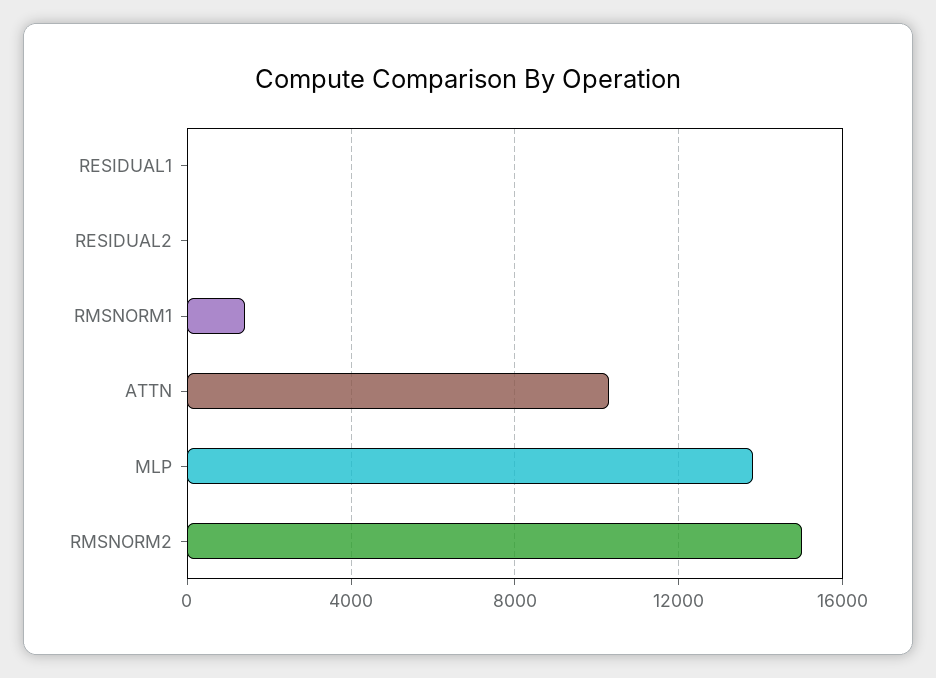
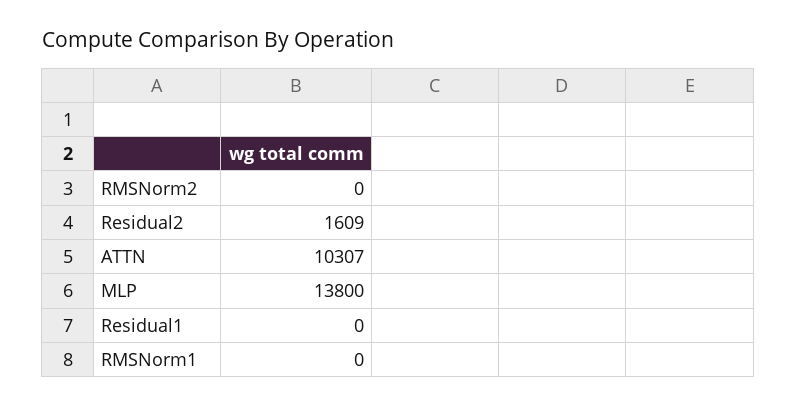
  {
    "RESIDUAL1": 0,
-   "RESIDUAL2": 0,
+   "RESIDUAL2": 1609,
-   "RMSNORM1": 1500,
+   "RMSNORM1": 0,
    "ATTN": 10307,
    "MLP": 13800,
-   "RMSNORM2": 15000
+   "RMSNORM2": 0
  }

